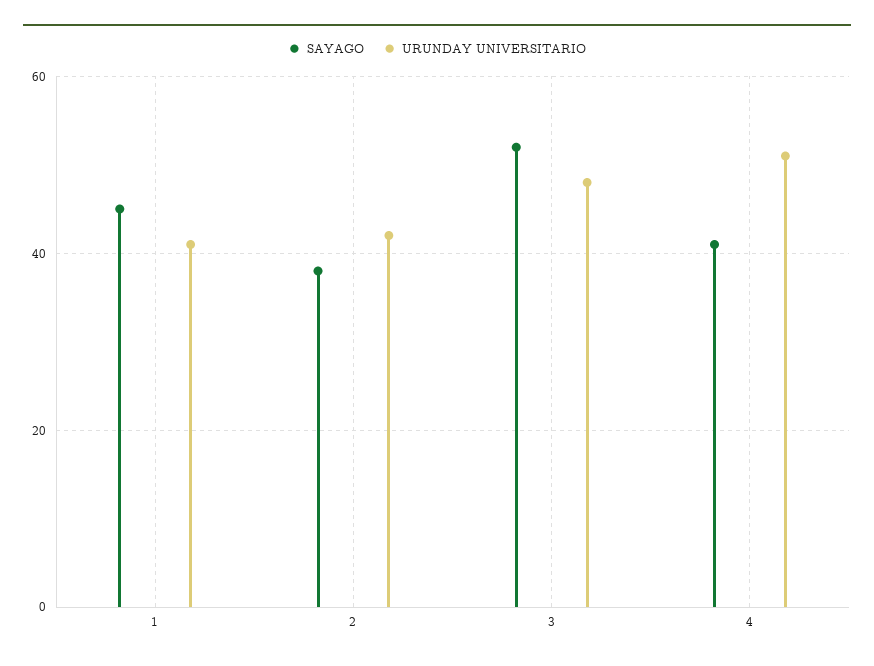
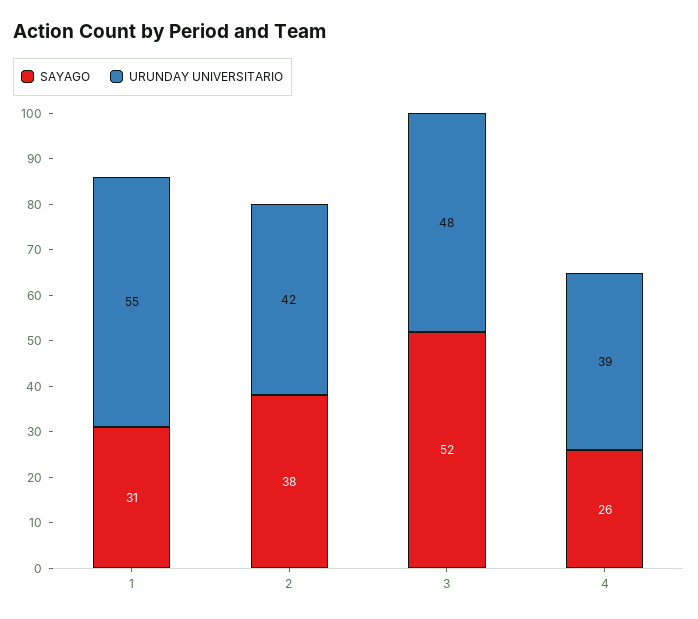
  {
    "SAYAGO": {
-     "1": 45,
+     "1": 31,
      "2": 38,
      "3": 52,
-     "4": 40
+     "4": 26
    },
    "URUNDAY UNIVERSITARIO": {
-     "1": 40,
+     "1": 55,
      "2": 42,
      "3": 48,
-     "4": 50
+     "4": 39
    }
  }

